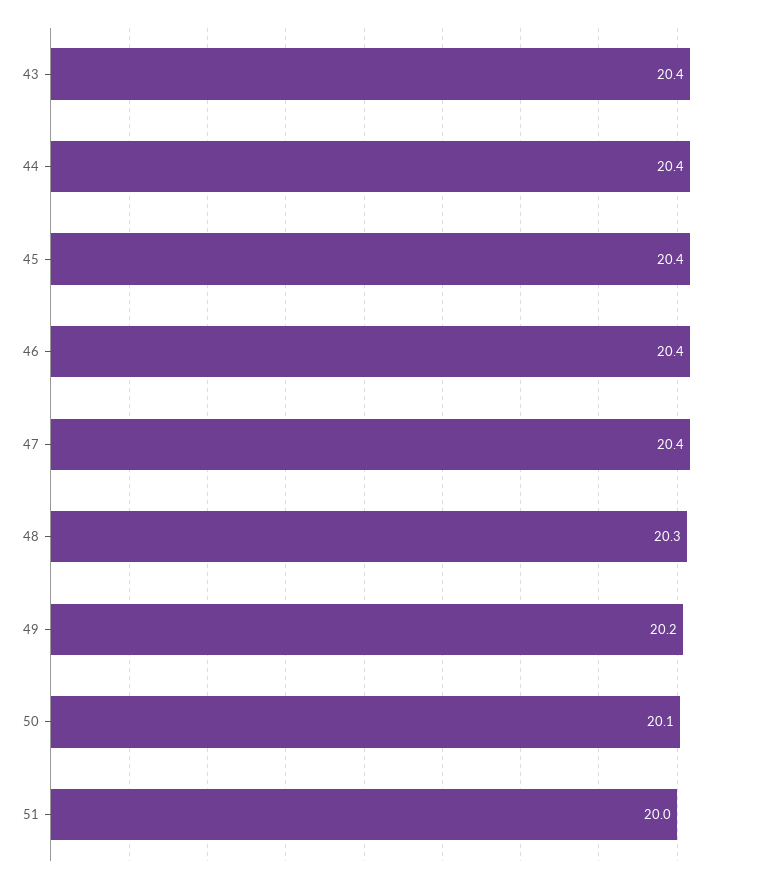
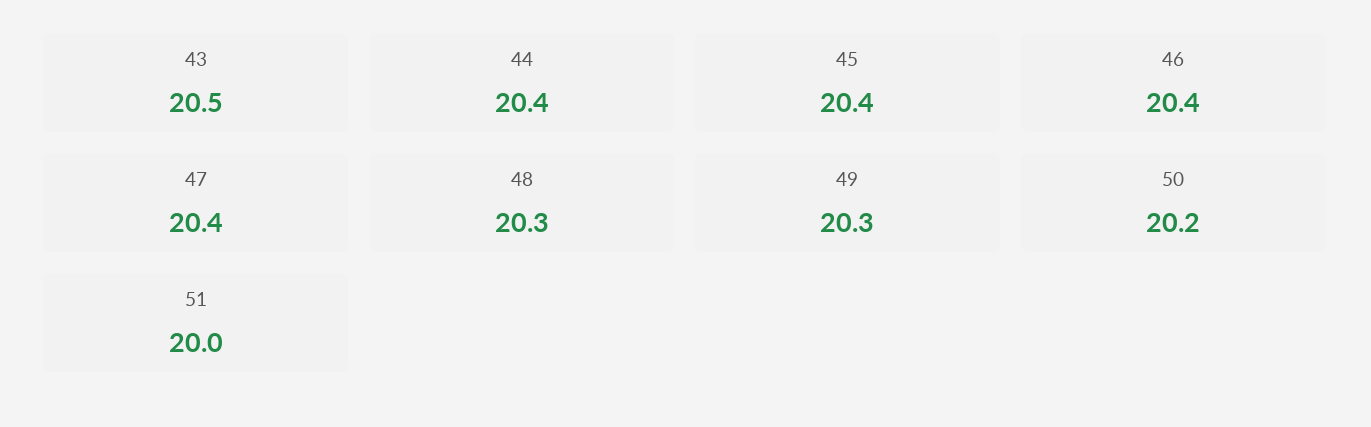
  {
-   "43": 20.4,
+   "43": 20.5,
    "44": 20.4,
    "45": 20.4,
    "46": 20.4,
    "47": 20.4,
    "48": 20.3,
-   "49": 20.2,
+   "49": 20.3,
-   "50": 20.1,
+   "50": 20.2,
    "51": 20
  }

